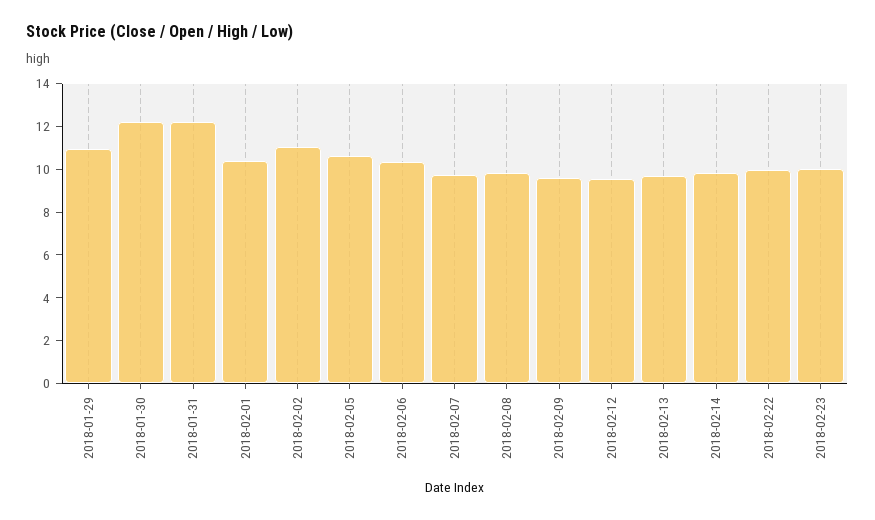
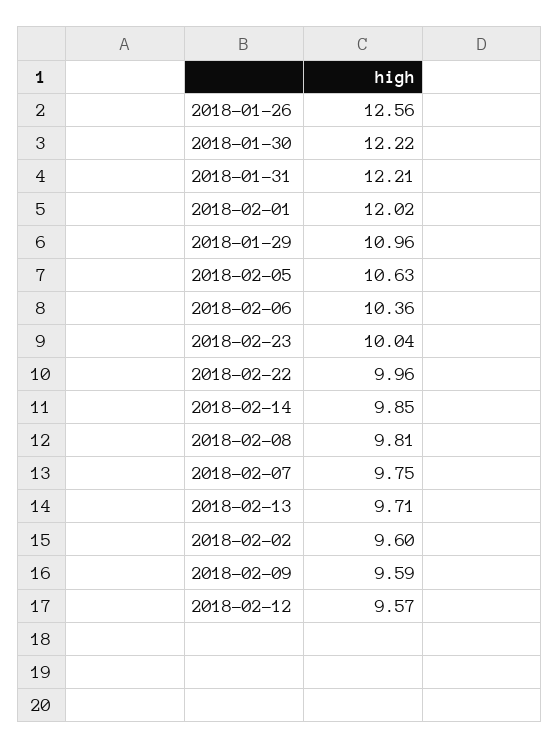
  {
    "2018-01-29": 10.96,
    "2018-01-30": 12.22,
    "2018-01-31": 12.21,
-   "2018-02-01": 10.5,
+   "2018-02-01": 12.02,
-   "2018-02-02": 11,
+   "2018-02-02": 9.6,
    "2018-02-05": 10.63,
    "2018-02-06": 10.36,
    "2018-02-07": 9.75,
    "2018-02-08": 9.81,
    "2018-02-09": 9.59,
    "2018-02-12": 9.57,
    "2018-02-13": 9.71,
    "2018-02-14": 9.85,
    "2018-02-22": 9.96,
-   "2018-02-23": 10.04
+   "2018-02-23": 10.04,
+   "2018-01-26": 12.56
  }

